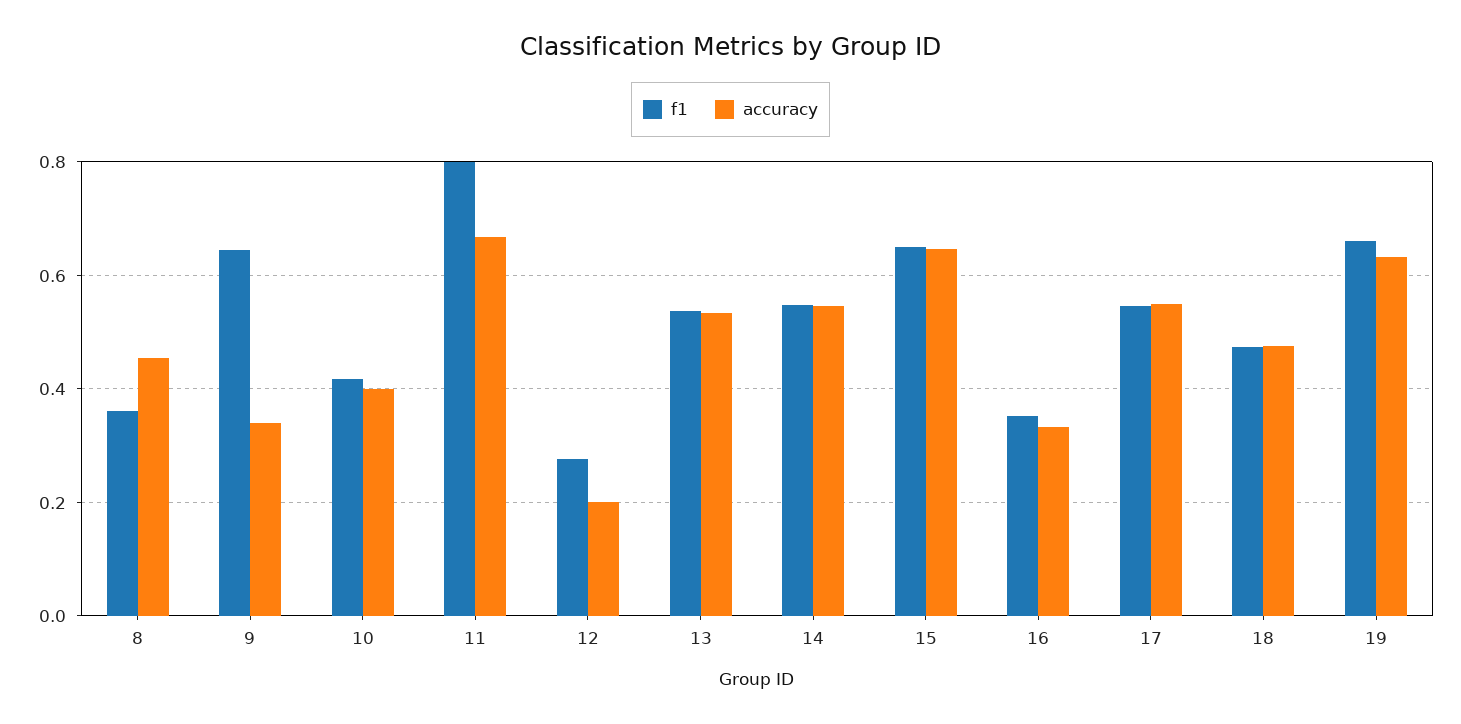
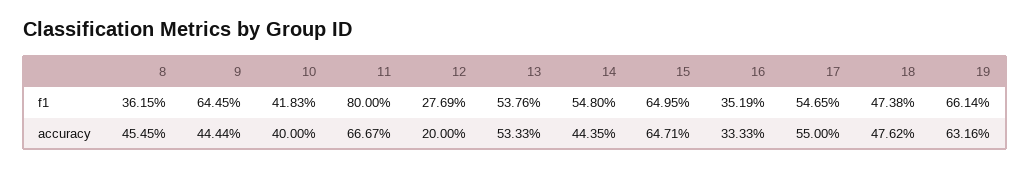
  {
    "f1": {
      "8": 0.3615,
      "9": 0.6445,
      "10": 0.4183,
      "11": 0.8,
      "12": 0.2769,
      "13": 0.5376,
      "14": 0.548,
      "15": 0.6495,
      "16": 0.3519,
      "17": 0.5465,
      "18": 0.4738,
      "19": 0.6614
    },
    "accuracy": {
      "8": 0.4545,
-     "9": 0.34,
+     "9": 0.4444,
      "10": 0.4,
      "11": 0.6667,
      "12": 0.2,
      "13": 0.5333,
-     "14": 0.54,
+     "14": 0.4435,
      "15": 0.6471,
      "16": 0.3333,
      "17": 0.55,
      "18": 0.4762,
      "19": 0.6316
    }
  }

